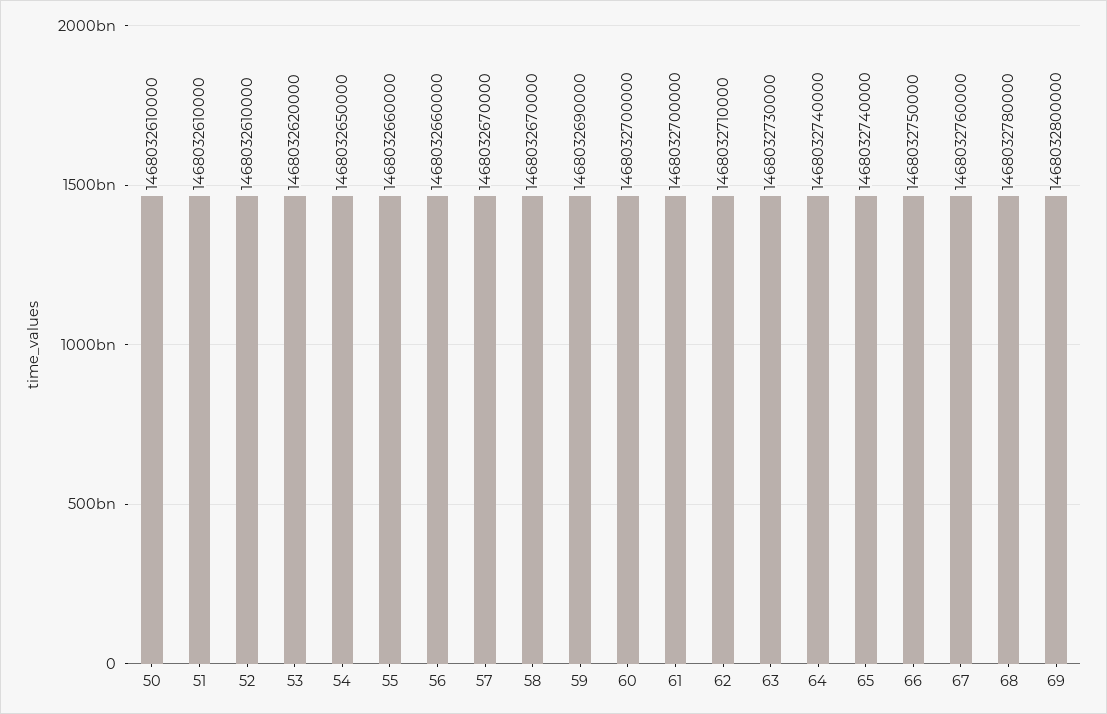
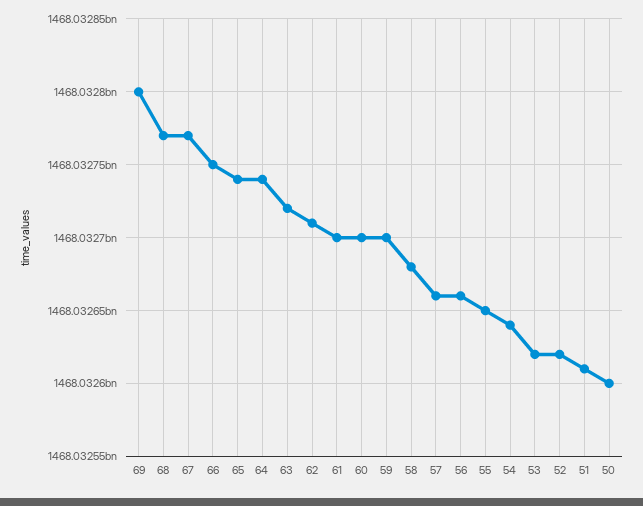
  {
-   "50": 1468032610000,
+   "50": 1468032600000,
    "51": 1468032610000,
-   "52": 1468032610000,
+   "52": 1468032620000,
    "53": 1468032620000,
-   "54": 1468032650000,
+   "54": 1468032640000,
-   "55": 1468032660000,
+   "55": 1468032650000,
    "56": 1468032660000,
-   "57": 1468032670000,
+   "57": 1468032660000,
-   "58": 1468032670000,
+   "58": 1468032680000,
-   "59": 1468032690000,
+   "59": 1468032700000,
    "60": 1468032700000,
    "61": 1468032700000,
    "62": 1468032710000,
-   "63": 1468032730000,
+   "63": 1468032720000,
    "64": 1468032740000,
    "65": 1468032740000,
    "66": 1468032750000,
-   "67": 1468032760000,
+   "67": 1468032770000,
-   "68": 1468032780000,
+   "68": 1468032770000,
    "69": 1468032800000
  }

